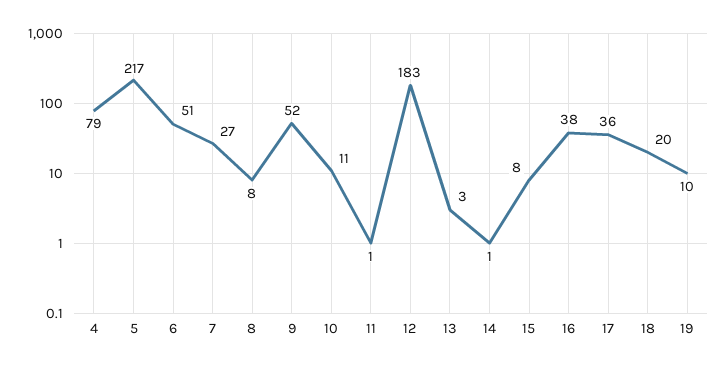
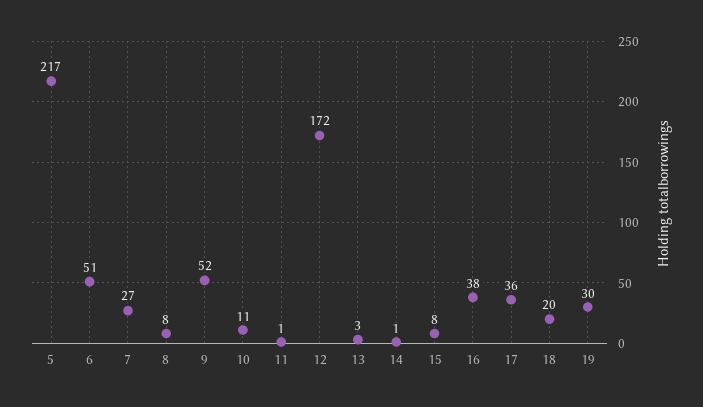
  {
-   "4": 79,
    "5": 217,
    "6": 51,
    "7": 27,
    "8": 8,
    "9": 52,
    "10": 11,
    "11": 1,
-   "12": 183,
+   "12": 172,
    "13": 3,
    "14": 1,
    "15": 8,
    "16": 38,
    "17": 36,
    "18": 20,
-   "19": 10
+   "19": 30
  }

